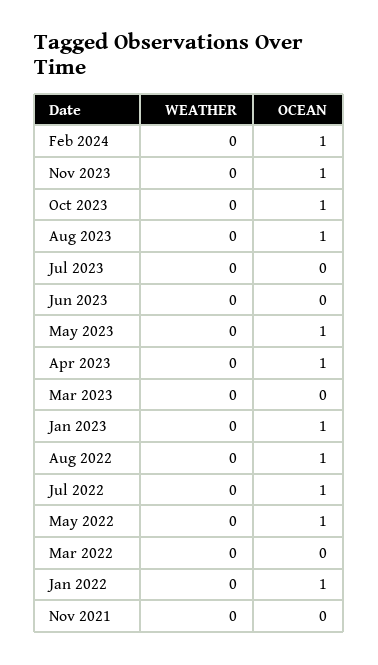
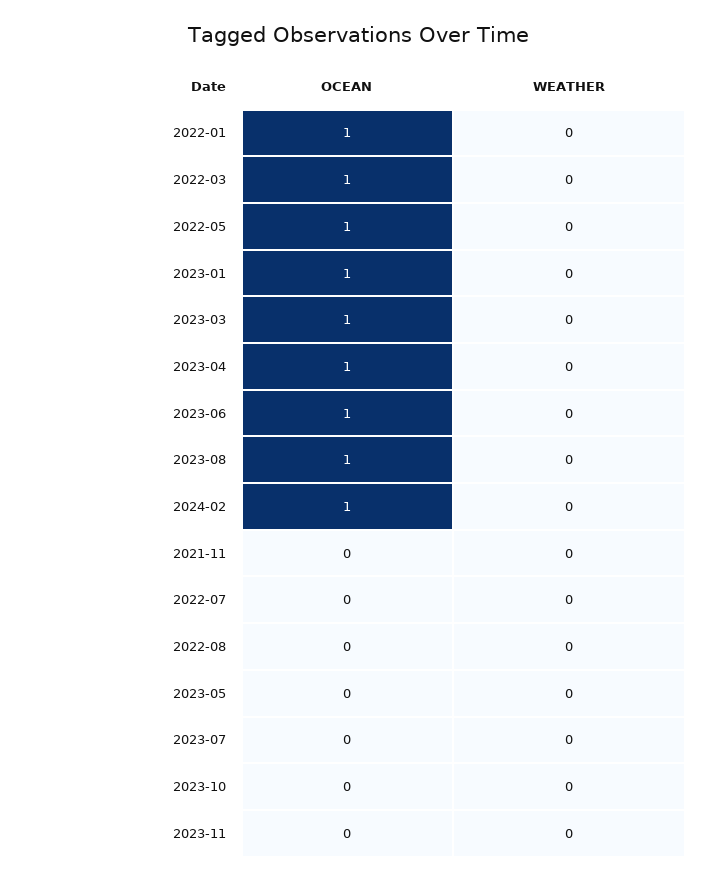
  {
    "WEATHER": {
      "Feb 2024": 0,
      "Nov 2023": 0,
      "Oct 2023": 0,
      "Aug 2023": 0,
      "Jul 2023": 0,
      "Jun 2023": 0,
      "May 2023": 0,
      "Apr 2023": 0,
      "Mar 2023": 0,
      "Jan 2023": 0,
      "Aug 2022": 0,
      "Jul 2022": 0,
      "May 2022": 0,
      "Mar 2022": 0,
      "Jan 2022": 0,
      "Nov 2021": 0
    },
    "OCEAN": {
      "Feb 2024": 1,
-     "Nov 2023": 1,
+     "Nov 2023": 0,
-     "Oct 2023": 1,
+     "Oct 2023": 0,
      "Aug 2023": 1,
      "Jul 2023": 0,
-     "Jun 2023": 0,
+     "Jun 2023": 1,
-     "May 2023": 1,
+     "May 2023": 0,
      "Apr 2023": 1,
-     "Mar 2023": 0,
+     "Mar 2023": 1,
      "Jan 2023": 1,
-     "Aug 2022": 1,
+     "Aug 2022": 0,
-     "Jul 2022": 1,
+     "Jul 2022": 0,
      "May 2022": 1,
-     "Mar 2022": 0,
+     "Mar 2022": 1,
      "Jan 2022": 1,
      "Nov 2021": 0
    }
  }

